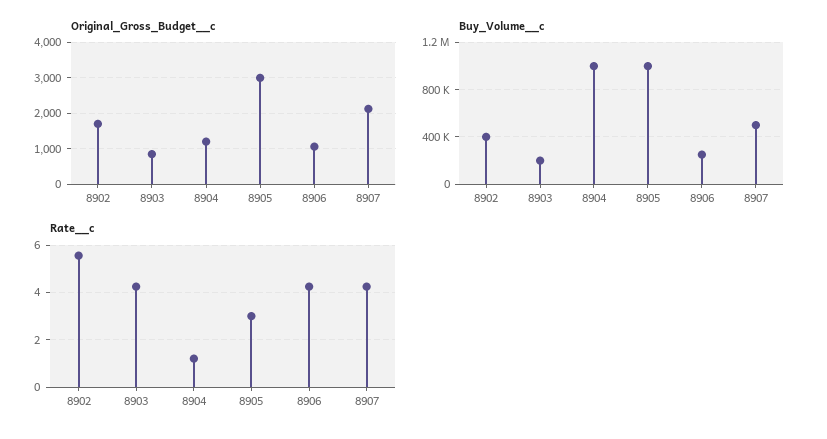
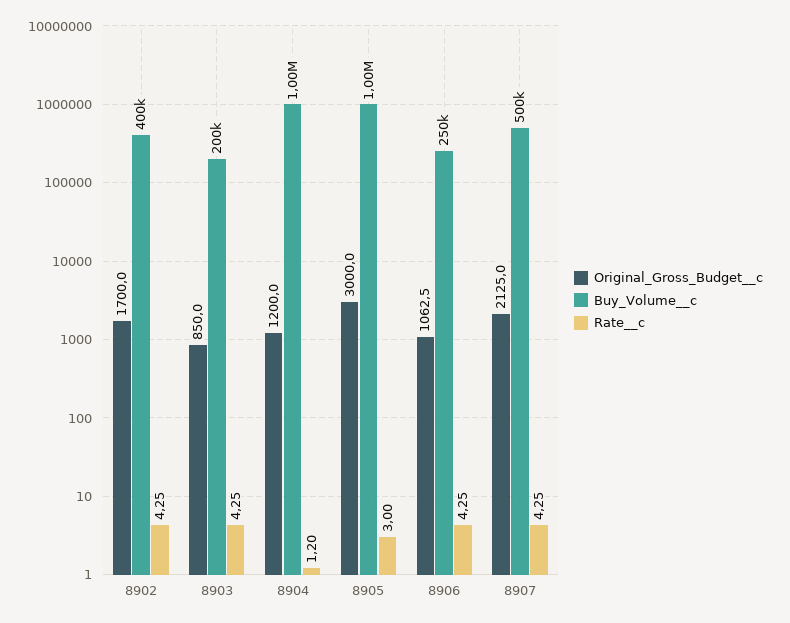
  {
    "Original_Gross_Budget__c": {
      "8902": 1700,
      "8903": 850,
      "8904": 1200,
      "8905": 3000,
      "8906": 1062.5,
      "8907": 2125
    },
    "Buy_Volume__c": {
      "8902": 400000,
      "8903": 200000,
      "8904": 1000000,
      "8905": 1000000,
      "8906": 250000,
      "8907": 500000
    },
    "Rate__c": {
-     "8902": 5.5,
+     "8902": 4.25,
      "8903": 4.25,
      "8904": 1.2,
      "8905": 3,
      "8906": 4.25,
      "8907": 4.25
    }
  }

